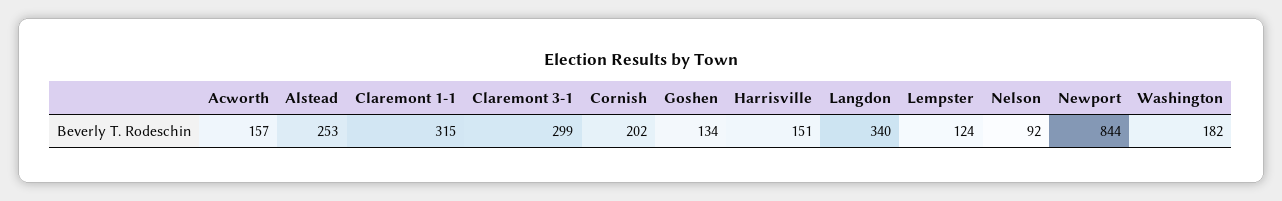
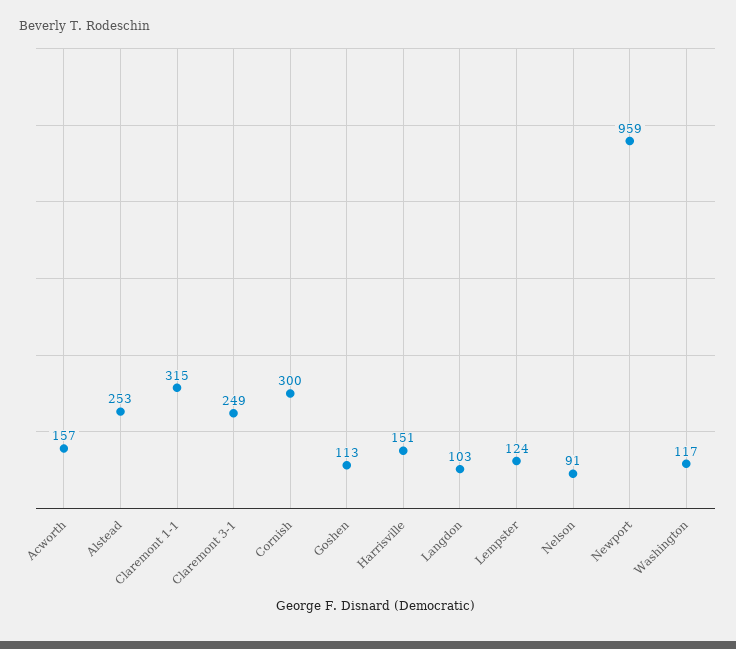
  {
    "Acworth": 157,
    "Alstead": 253,
    "Claremont 1-1": 315,
-   "Claremont 3-1": 299,
+   "Claremont 3-1": 249,
-   "Cornish": 202,
+   "Cornish": 300,
-   "Goshen": 134,
+   "Goshen": 113,
    "Harrisville": 151,
-   "Langdon": 340,
+   "Langdon": 103,
    "Lempster": 124,
-   "Nelson": 92,
+   "Nelson": 91,
-   "Newport": 844,
+   "Newport": 959,
-   "Washington": 182
+   "Washington": 117
  }

